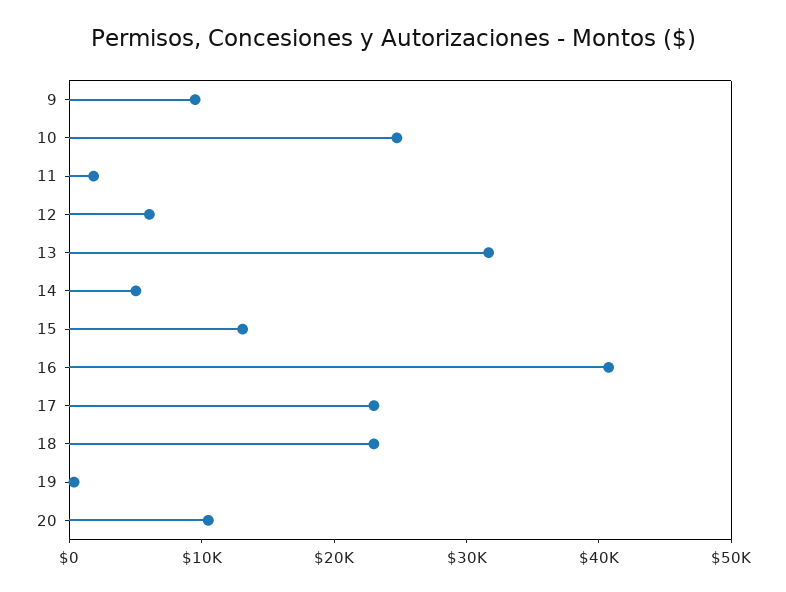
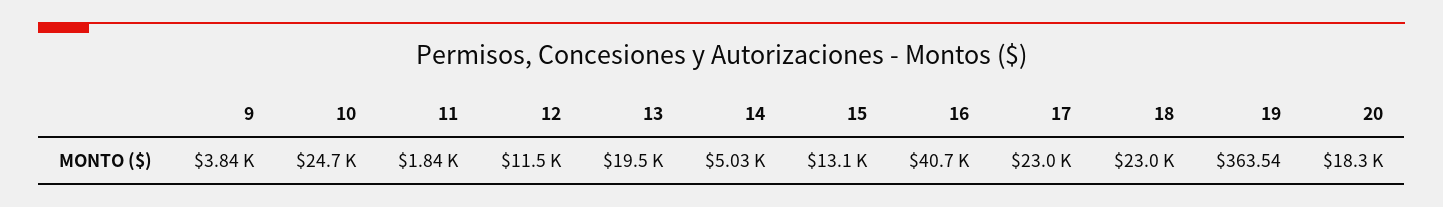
  {
-   "9": 10000,
+   "9": 3840,
    "10": 24700,
    "11": 1840,
-   "12": 6000,
+   "12": 11500,
-   "13": 32000,
+   "13": 19500,
    "14": 5030,
    "15": 13100,
    "16": 40700,
    "17": 23000,
    "18": 23000,
    "19": 363.54,
-   "20": 10000
+   "20": 18300
  }

